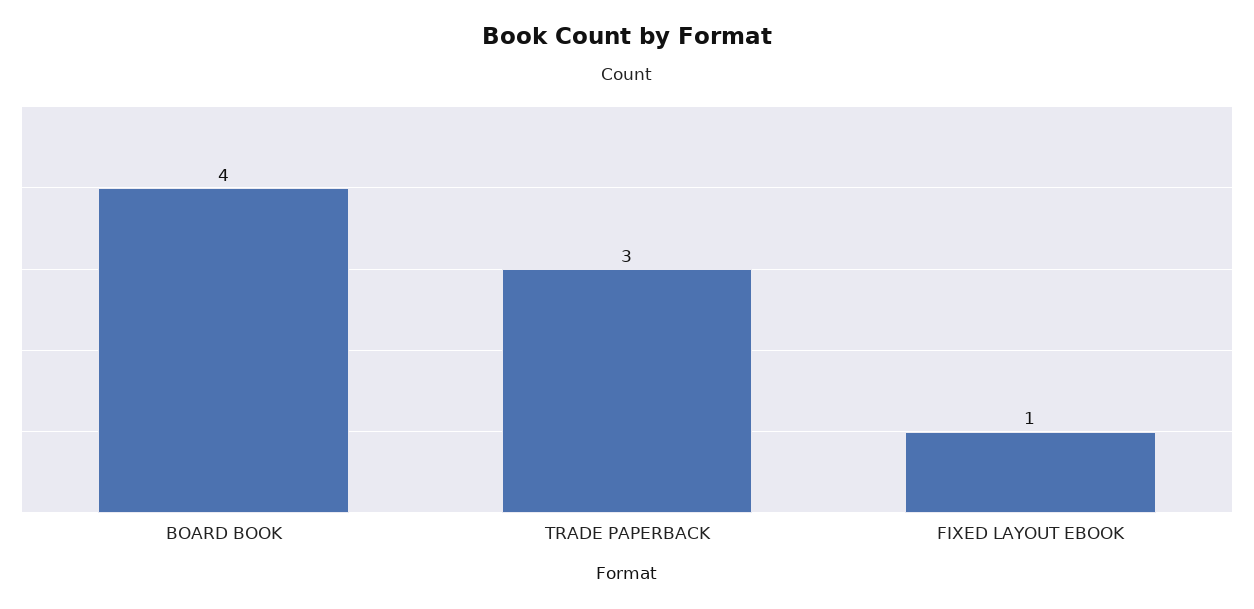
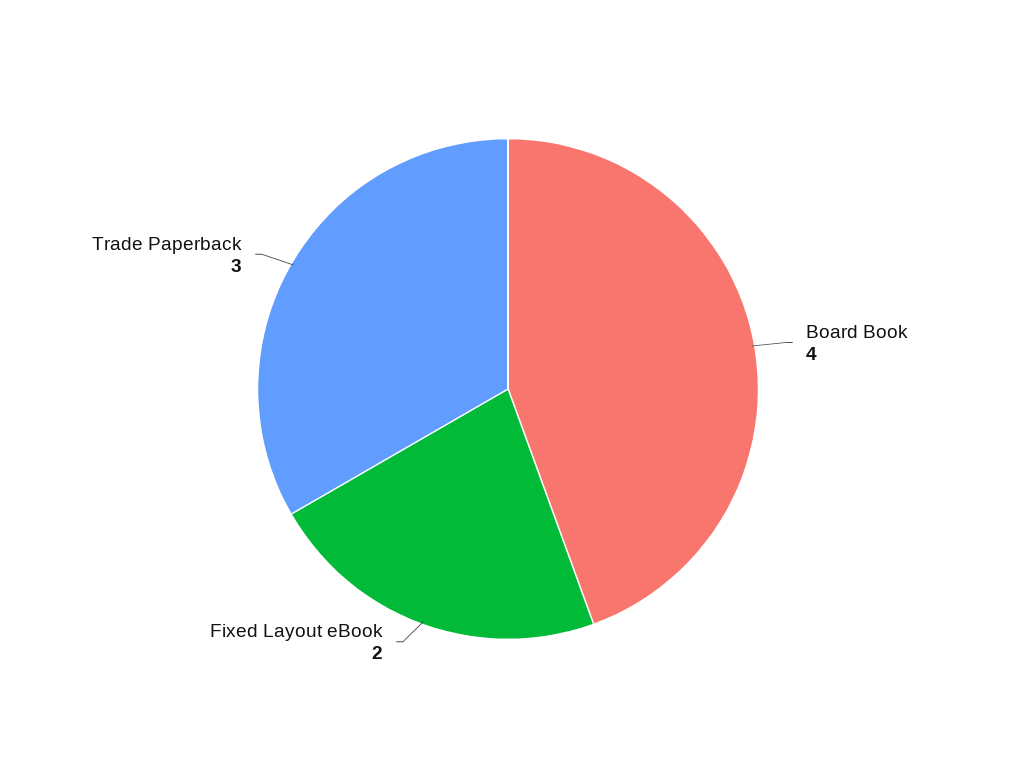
  {
    "BOARD BOOK": 4,
    "TRADE PAPERBACK": 3,
-   "FIXED LAYOUT EBOOK": 1
+   "FIXED LAYOUT EBOOK": 2
  }

